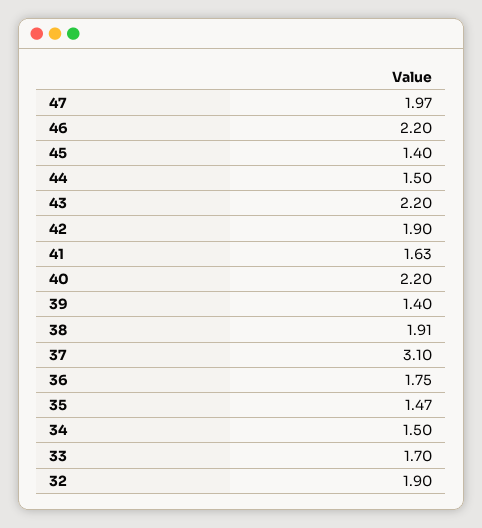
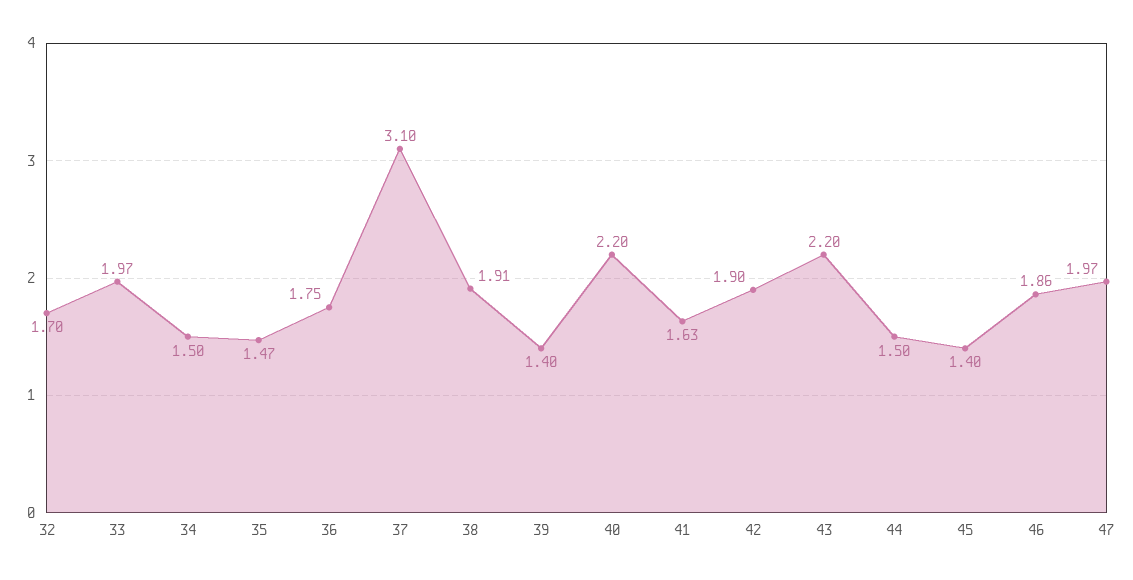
  {
    "47": 1.97,
-   "46": 2.2,
+   "46": 1.86,
    "45": 1.4,
    "44": 1.5,
    "43": 2.2,
    "42": 1.9,
    "41": 1.63,
    "40": 2.2,
    "39": 1.4,
    "38": 1.91,
    "37": 3.1,
    "36": 1.75,
    "35": 1.47,
    "34": 1.5,
-   "33": 1.7,
+   "33": 1.97,
-   "32": 1.9
+   "32": 1.7
  }

